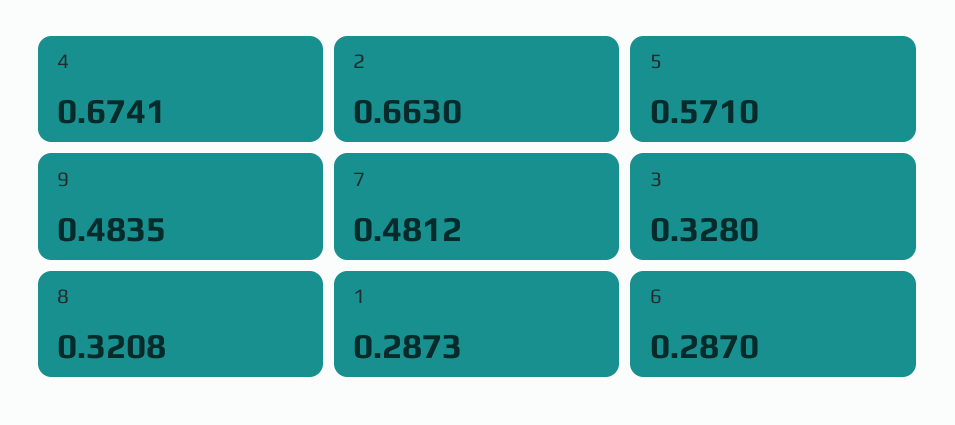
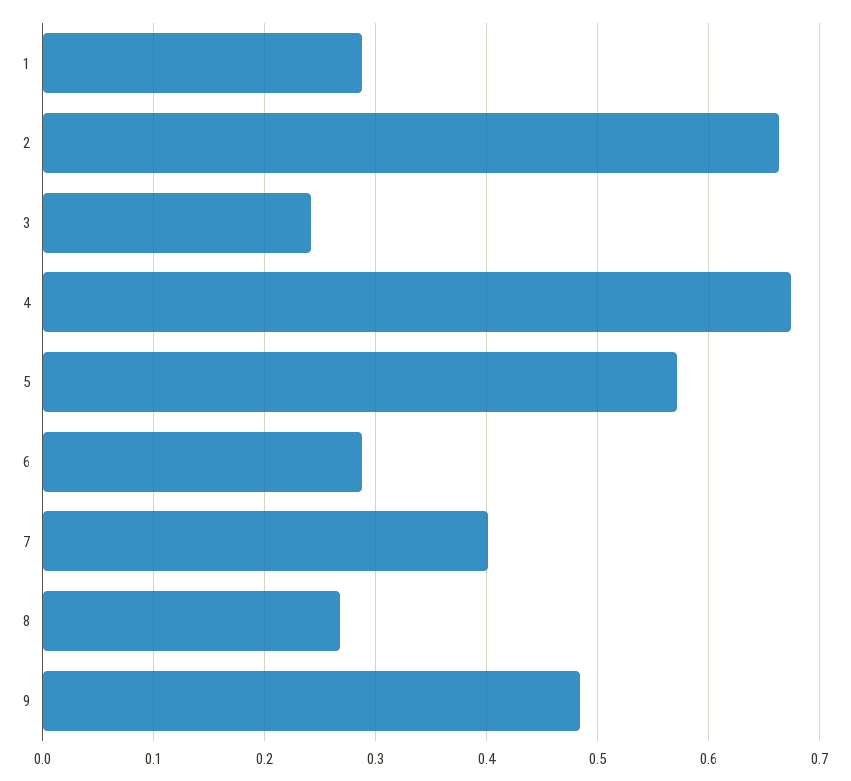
  {
    "4": 0.6741,
    "2": 0.663,
    "5": 0.571,
    "9": 0.4835,
-   "7": 0.4812,
+   "7": 0.4,
-   "3": 0.328,
+   "3": 0.24,
-   "8": 0.3208,
+   "8": 0.27,
    "1": 0.2873,
    "6": 0.287
  }

